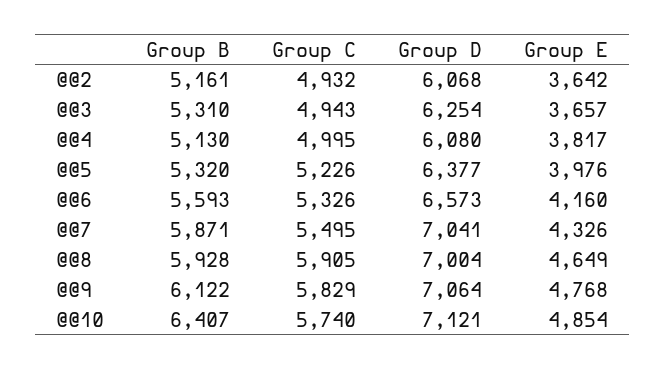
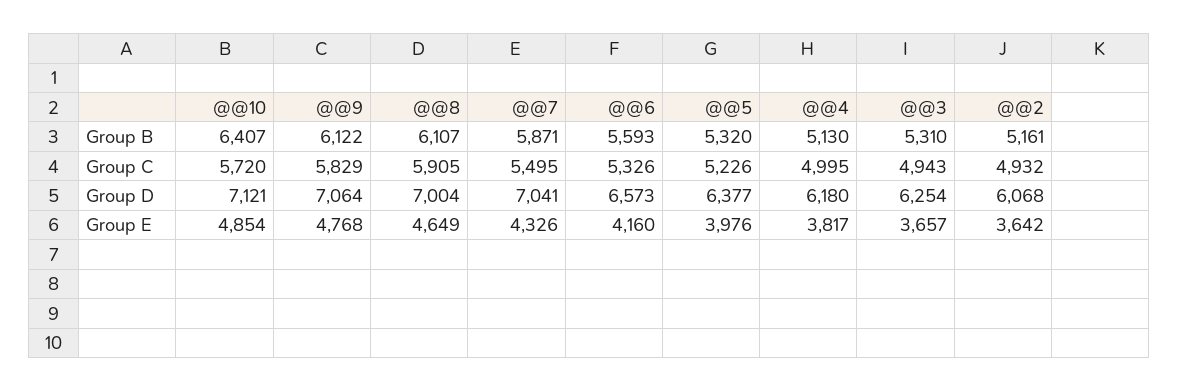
  {
    "Group B": {
      "@@2": 5161,
      "@@3": 5310,
      "@@4": 5130,
      "@@5": 5320,
      "@@6": 5593,
      "@@7": 5871,
-     "@@8": 5928,
+     "@@8": 6107,
      "@@9": 6122,
      "@@10": 6407
    },
    "Group C": {
      "@@2": 4932,
      "@@3": 4943,
      "@@4": 4995,
      "@@5": 5226,
      "@@6": 5326,
      "@@7": 5495,
      "@@8": 5905,
      "@@9": 5829,
-     "@@10": 5740
+     "@@10": 5720
    },
    "Group D": {
      "@@2": 6068,
      "@@3": 6254,
-     "@@4": 6080,
+     "@@4": 6180,
      "@@5": 6377,
      "@@6": 6573,
      "@@7": 7041,
      "@@8": 7004,
      "@@9": 7064,
      "@@10": 7121
    },
    "Group E": {
      "@@2": 3642,
      "@@3": 3657,
      "@@4": 3817,
      "@@5": 3976,
      "@@6": 4160,
      "@@7": 4326,
      "@@8": 4649,
      "@@9": 4768,
      "@@10": 4854
    }
  }

